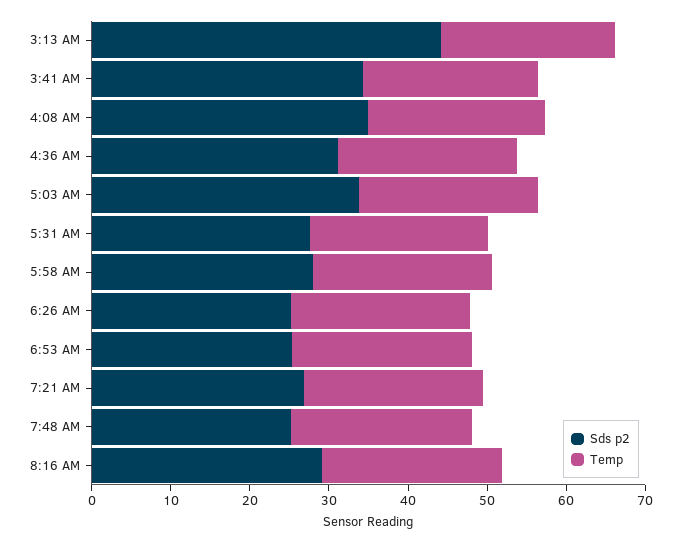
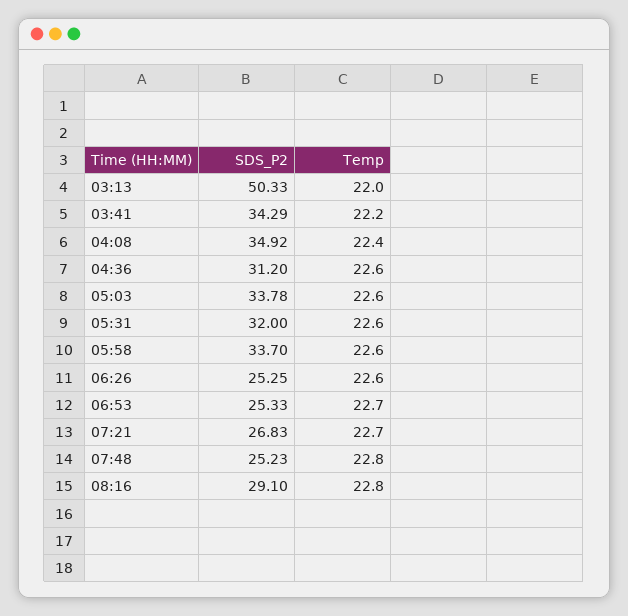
  {
    "Sds p2": {
-     "3:13 AM": 44,
+     "3:13 AM": 50.33,
      "3:41 AM": 34.29,
      "4:08 AM": 34.92,
      "4:36 AM": 31.2,
      "5:03 AM": 33.78,
-     "5:31 AM": 28,
+     "5:31 AM": 32,
-     "5:58 AM": 28,
+     "5:58 AM": 33.7,
      "6:26 AM": 25.25,
      "6:53 AM": 25.33,
      "7:21 AM": 26.83,
      "7:48 AM": 25.23,
      "8:16 AM": 29.1
    },
    "Temp": {
      "3:13 AM": 22,
      "3:41 AM": 22.2,
      "4:08 AM": 22.4,
      "4:36 AM": 22.6,
      "5:03 AM": 22.6,
      "5:31 AM": 22.6,
      "5:58 AM": 22.6,
      "6:26 AM": 22.6,
      "6:53 AM": 22.7,
      "7:21 AM": 22.7,
      "7:48 AM": 22.8,
      "8:16 AM": 22.8
    }
  }

